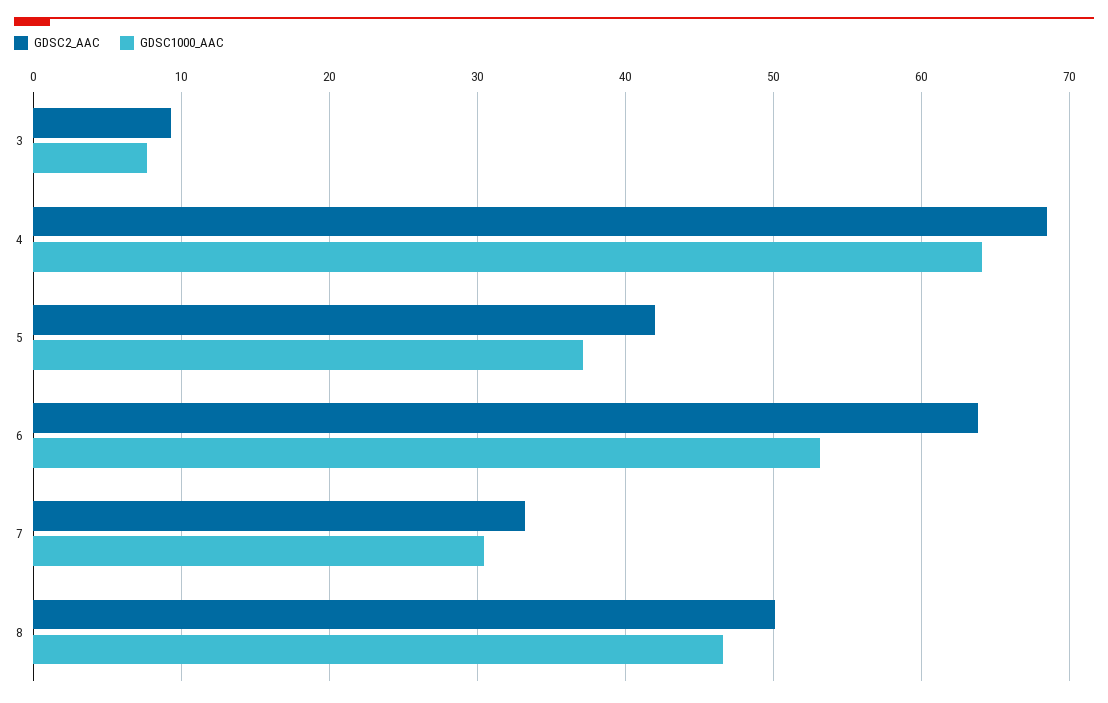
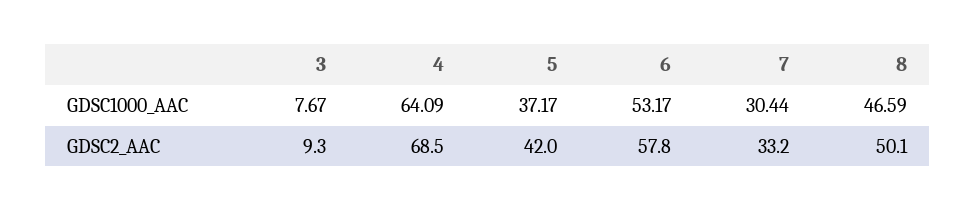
  {
    "GDSC2_AAC": {
      "3": 9.3,
      "4": 68.5,
      "5": 42,
-     "6": 64,
+     "6": 57.8,
      "7": 33.2,
      "8": 50.1
    },
    "GDSC1000_AAC": {
      "3": 7.67,
      "4": 64.09,
      "5": 37.17,
      "6": 53.17,
      "7": 30.44,
      "8": 46.59
    }
  }

